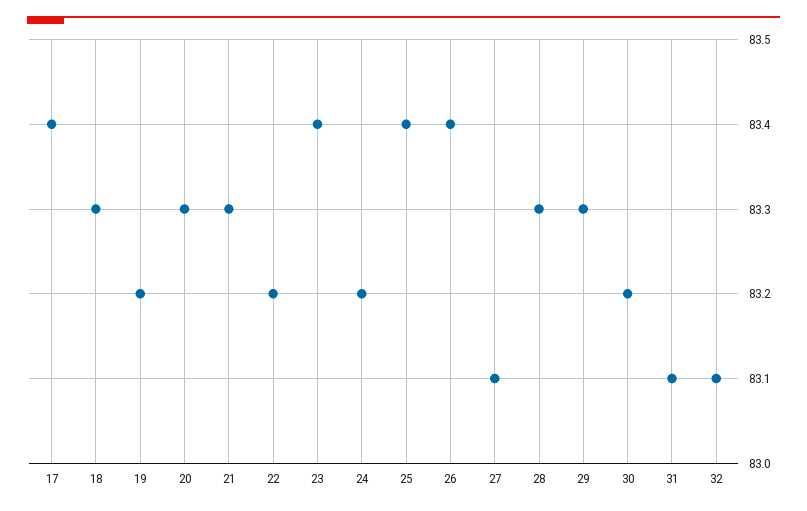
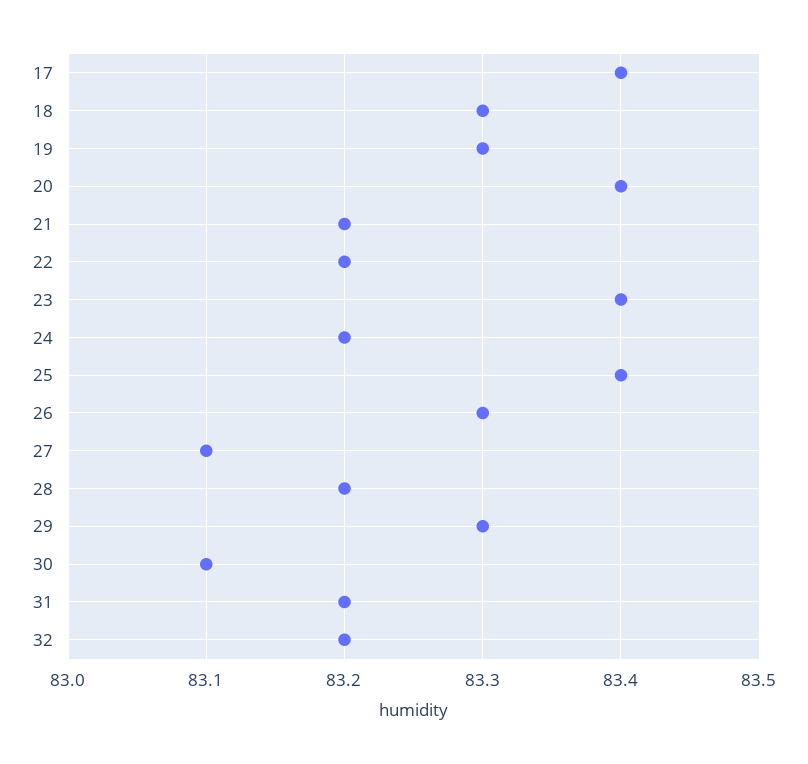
  {
    "17": 83.4,
    "18": 83.3,
-   "19": 83.2,
+   "19": 83.3,
-   "20": 83.3,
+   "20": 83.4,
-   "21": 83.3,
+   "21": 83.2,
    "22": 83.2,
    "23": 83.4,
    "24": 83.2,
    "25": 83.4,
-   "26": 83.4,
+   "26": 83.3,
    "27": 83.1,
-   "28": 83.3,
+   "28": 83.2,
    "29": 83.3,
-   "30": 83.2,
+   "30": 83.1,
-   "31": 83.1,
+   "31": 83.2,
-   "32": 83.1
+   "32": 83.2
  }

